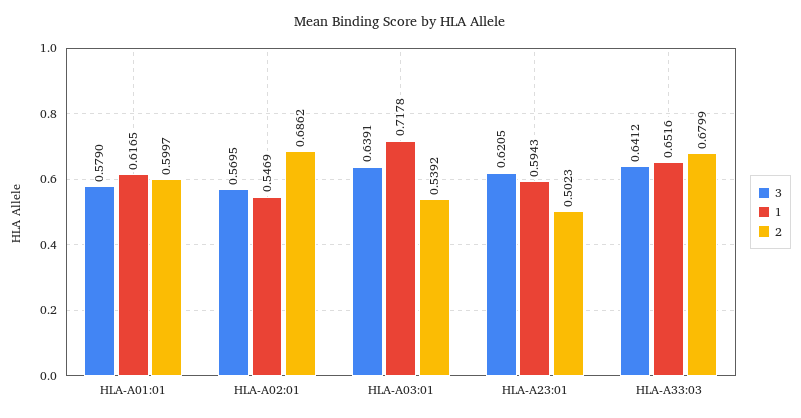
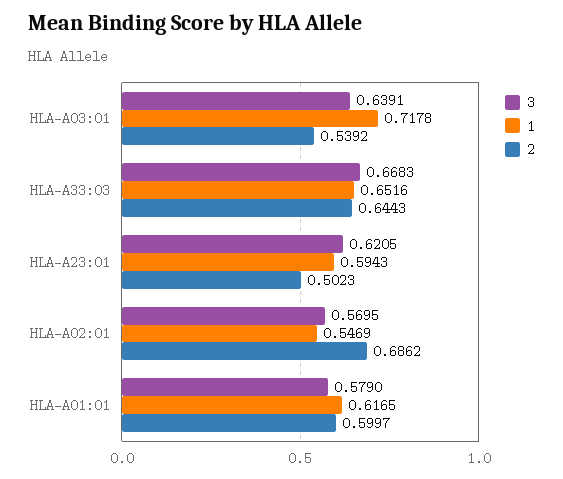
  {
    "3": {
      "HLA-A01:01": 0.579,
      "HLA-A02:01": 0.5695,
      "HLA-A03:01": 0.6391,
      "HLA-A23:01": 0.6205,
-     "HLA-A33:03": 0.6412
+     "HLA-A33:03": 0.6683
    },
    "1": {
      "HLA-A01:01": 0.6165,
      "HLA-A02:01": 0.5469,
      "HLA-A03:01": 0.7178,
      "HLA-A23:01": 0.5943,
      "HLA-A33:03": 0.6516
    },
    "2": {
      "HLA-A01:01": 0.5997,
      "HLA-A02:01": 0.6862,
      "HLA-A03:01": 0.5392,
      "HLA-A23:01": 0.5023,
-     "HLA-A33:03": 0.6799
+     "HLA-A33:03": 0.6443
    }
  }

